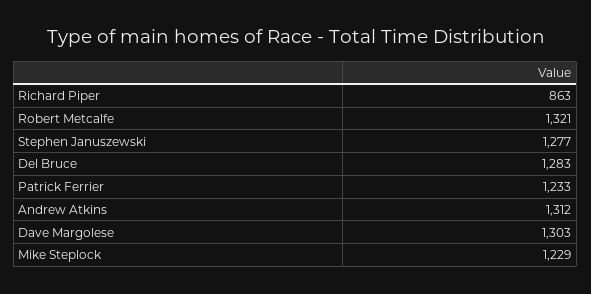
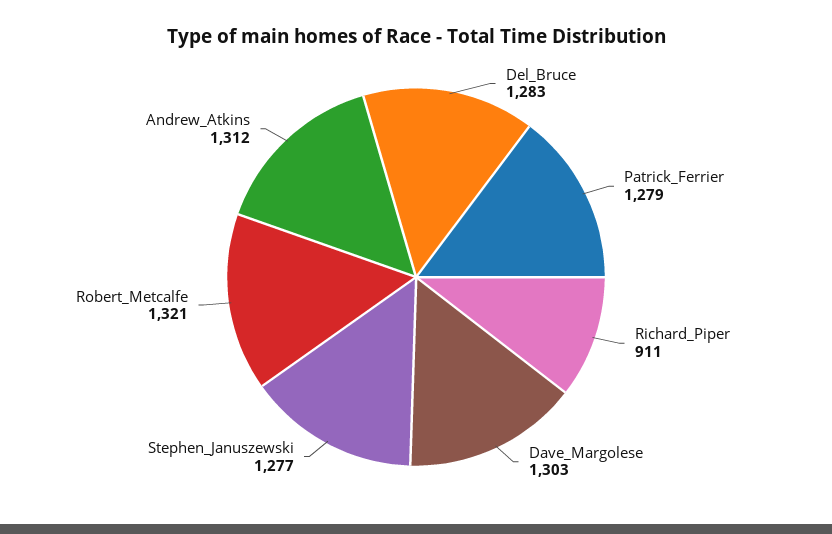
  {
-   "Richard Piper": 863,
+   "Richard Piper": 911,
    "Robert Metcalfe": 1321,
    "Stephen Januszewski": 1277,
    "Del Bruce": 1283,
-   "Patrick Ferrier": 1233,
+   "Patrick Ferrier": 1279,
    "Andrew Atkins": 1312,
-   "Dave Margolese": 1303,
+   "Dave Margolese": 1303
-   "Mike Steplock": 1229
  }

